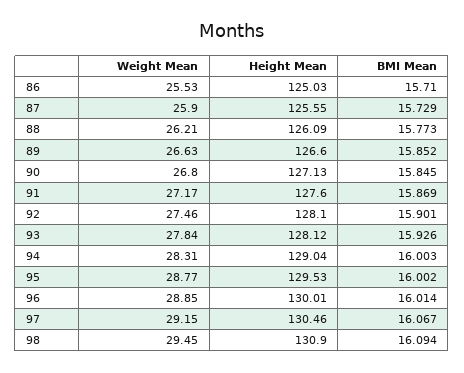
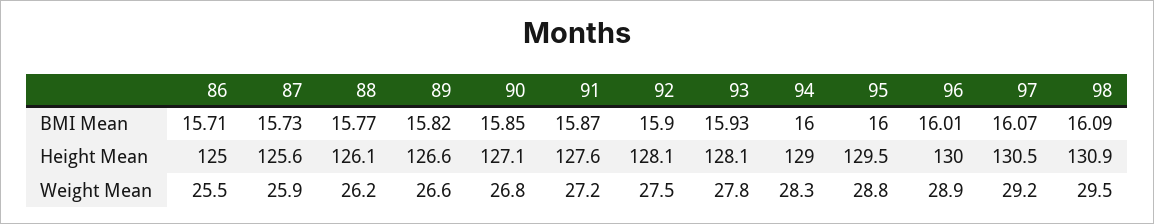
  {
    "Weight Mean": {
      "86": 25.53,
      "87": 25.9,
      "88": 26.21,
      "89": 26.63,
      "90": 26.8,
      "91": 27.17,
      "92": 27.46,
      "93": 27.84,
      "94": 28.31,
      "95": 28.77,
      "96": 28.85,
      "97": 29.15,
      "98": 29.45
    },
    "Height Mean": {
      "86": 125.03,
      "87": 125.55,
      "88": 126.09,
      "89": 126.6,
      "90": 127.13,
      "91": 127.6,
      "92": 128.1,
      "93": 128.12,
      "94": 129.04,
      "95": 129.53,
      "96": 130.01,
      "97": 130.46,
      "98": 130.9
    },
    "BMI Mean": {
      "86": 15.71,
      "87": 15.729,
      "88": 15.773,
-     "89": 15.852,
+     "89": 15.82,
      "90": 15.845,
      "91": 15.869,
      "92": 15.901,
      "93": 15.926,
      "94": 16.003,
      "95": 16.002,
      "96": 16.014,
      "97": 16.067,
      "98": 16.094
    }
  }

